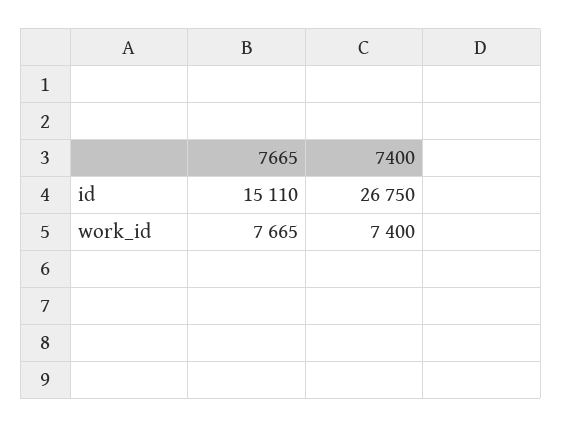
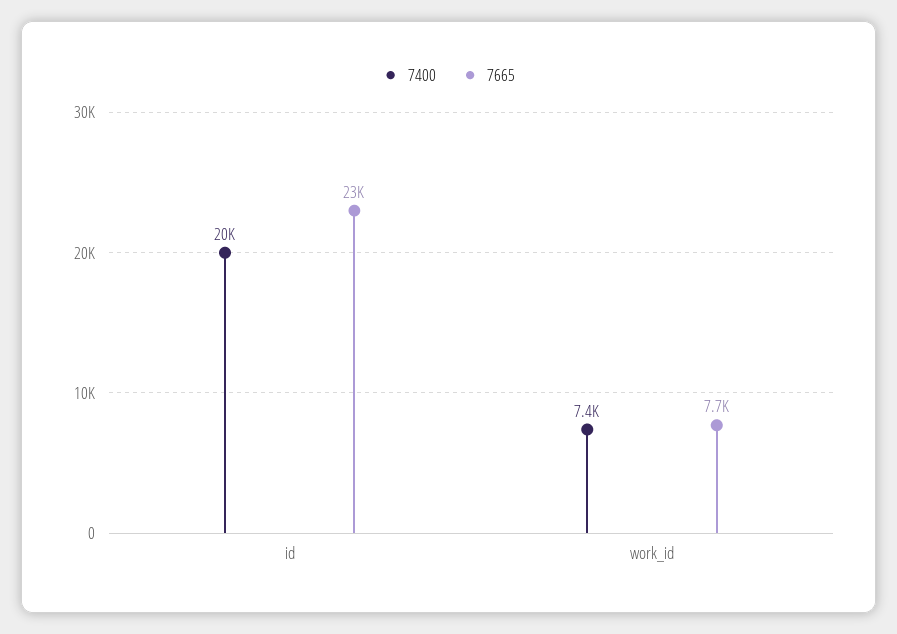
  {
    "7665": {
-     "id": 15110,
+     "id": 23000,
      "work_id": 7665
    },
    "7400": {
-     "id": 26750,
+     "id": 20000,
      "work_id": 7400
    }
  }

